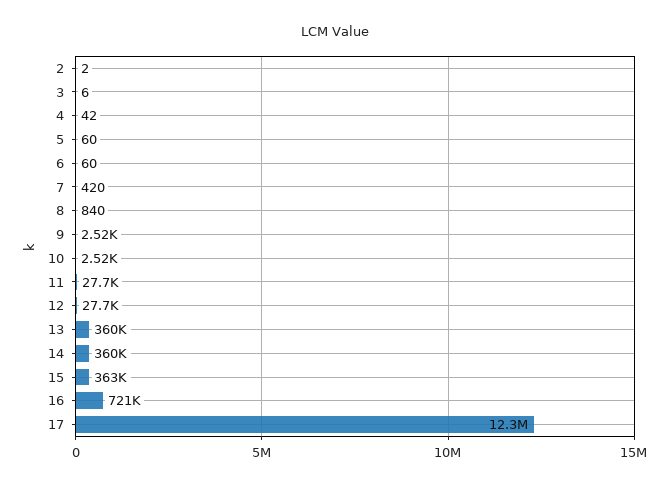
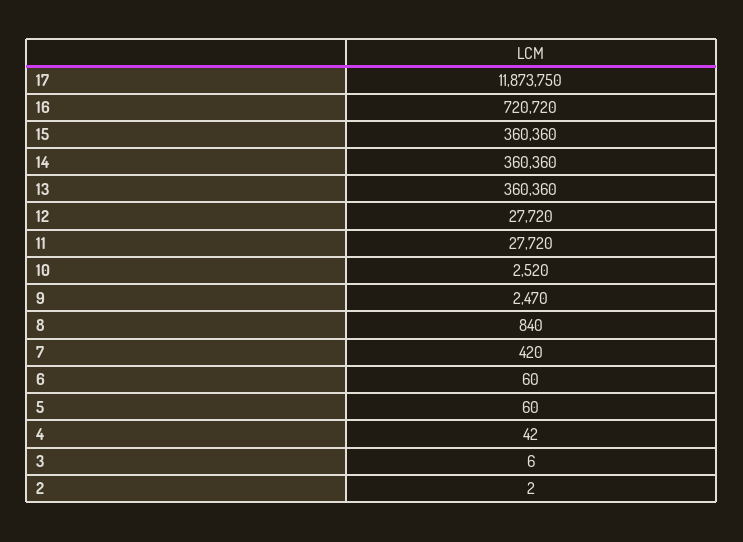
  {
    "2": 2,
    "3": 6,
    "4": 42,
    "5": 60,
    "6": 60,
    "7": 420,
    "8": 840,
-   "9": 2520,
+   "9": 2470,
    "10": 2520,
    "11": 27720,
    "12": 27720,
    "13": 360360,
    "14": 360360,
-   "15": 363000,
+   "15": 360360,
    "16": 720720,
-   "17": 12300000
+   "17": 11873750
  }

